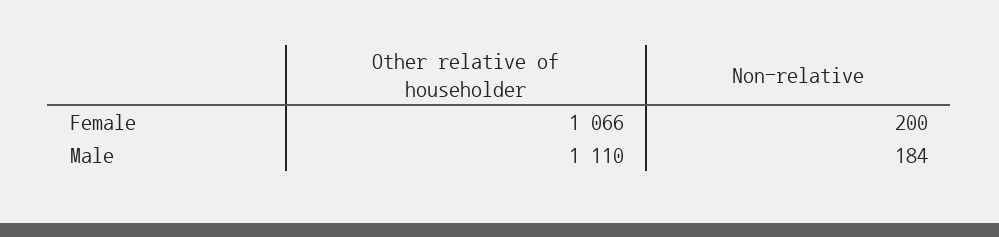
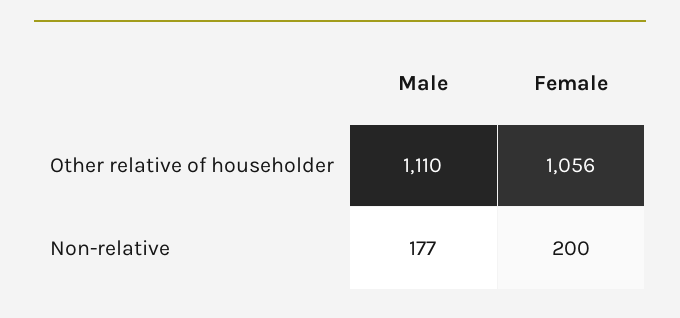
  {
    "Other relative of householder": {
-     "Female": 1066,
+     "Female": 1056,
      "Male": 1110
    },
    "Non-relative": {
      "Female": 200,
-     "Male": 184
+     "Male": 177
    }
  }

